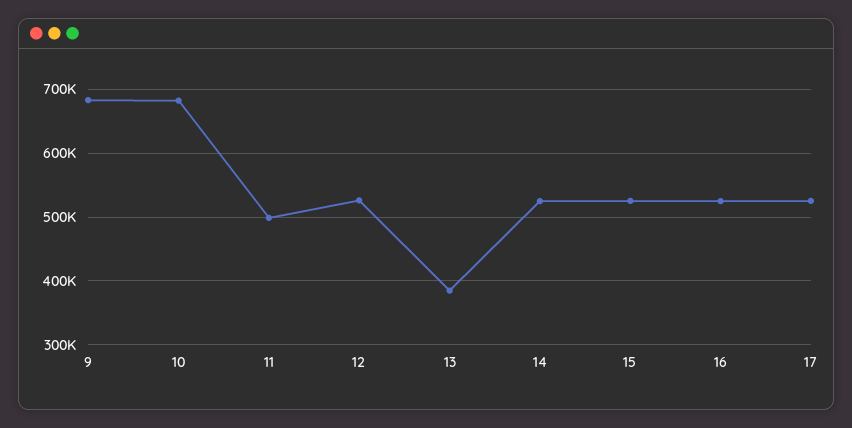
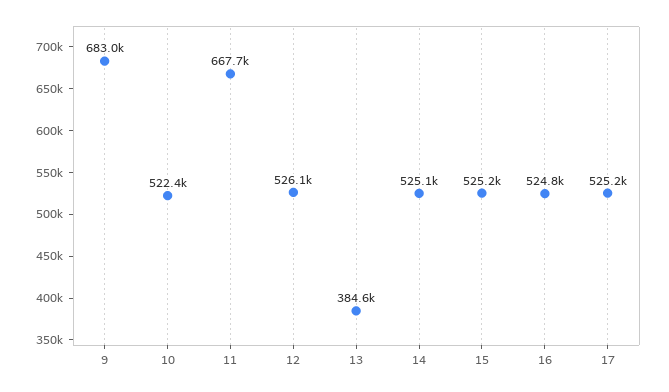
  {
    "9": 683000,
-   "10": 680000,
+   "10": 522400,
-   "11": 500000,
+   "11": 667700,
    "12": 526100,
    "13": 384600,
    "14": 525100,
    "15": 525200,
    "16": 524800,
    "17": 525200
  }

